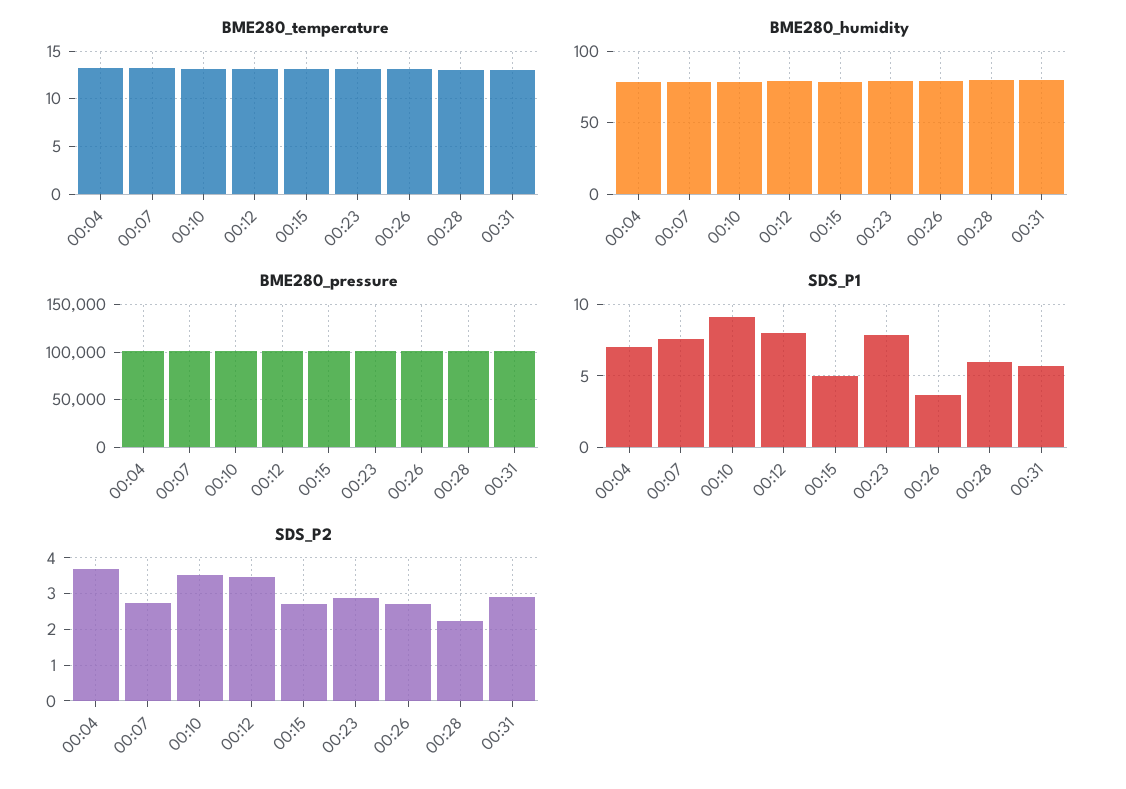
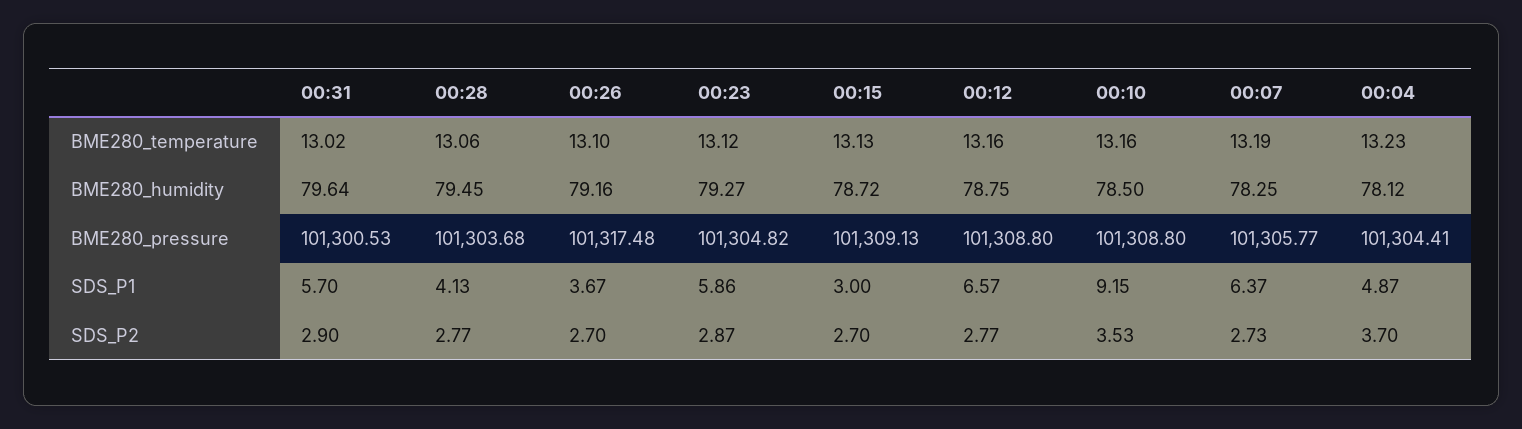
  {
    "BME280_temperature": {
      "00:04": 13.23,
      "00:07": 13.19,
      "00:10": 13.16,
      "00:12": 13.16,
      "00:15": 13.13,
      "00:23": 13.12,
      "00:26": 13.1,
      "00:28": 13.06,
      "00:31": 13.02
    },
    "BME280_humidity": {
      "00:04": 78.12,
      "00:07": 78.25,
      "00:10": 78.5,
      "00:12": 78.75,
      "00:15": 78.72,
      "00:23": 79.27,
      "00:26": 79.16,
      "00:28": 79.45,
      "00:31": 79.64
    },
    "BME280_pressure": {
      "00:04": 101304.41,
      "00:07": 101305.77,
      "00:10": 101308.8,
      "00:12": 101308.8,
      "00:15": 101309.13,
      "00:23": 101304.82,
      "00:26": 101317.48,
      "00:28": 101303.68,
      "00:31": 101300.53
    },
    "SDS_P1": {
-     "00:04": 7,
+     "00:04": 4.87,
-     "00:07": 7.5,
+     "00:07": 6.37,
      "00:10": 9.15,
-     "00:12": 8,
+     "00:12": 6.57,
-     "00:15": 5,
+     "00:15": 3,
-     "00:23": 8,
+     "00:23": 5.86,
      "00:26": 3.67,
-     "00:28": 6,
+     "00:28": 4.13,
      "00:31": 5.7
    },
    "SDS_P2": {
      "00:04": 3.7,
      "00:07": 2.73,
      "00:10": 3.53,
-     "00:12": 3.4,
+     "00:12": 2.77,
      "00:15": 2.7,
      "00:23": 2.87,
      "00:26": 2.7,
-     "00:28": 2.2,
+     "00:28": 2.77,
      "00:31": 2.9
    }
  }

